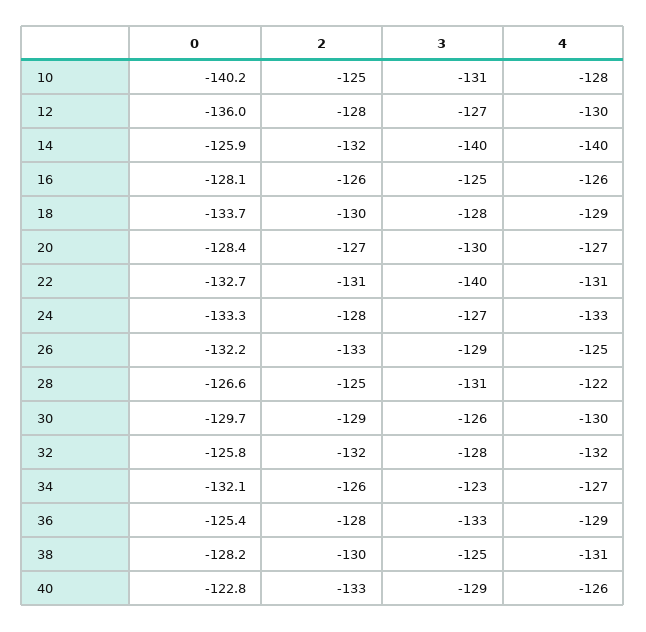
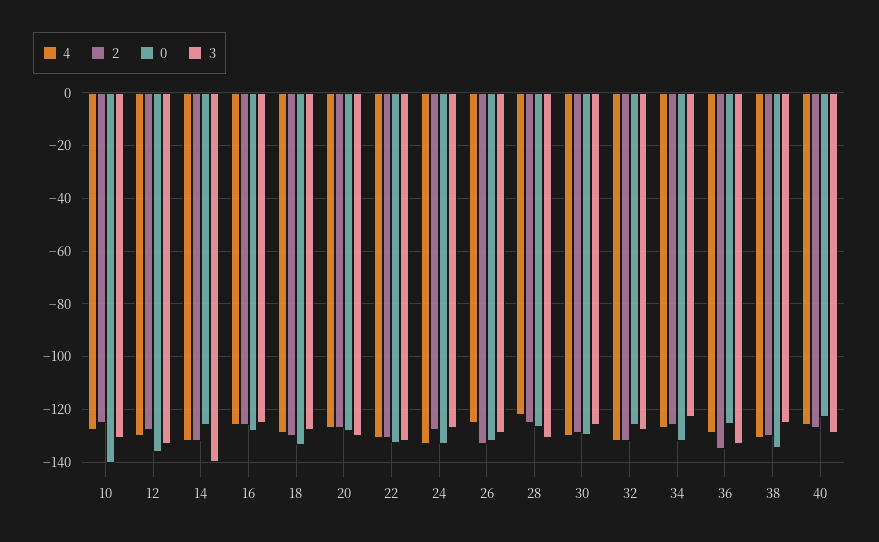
  {
    "0": {
      "10": -140.2,
      "12": -136,
      "14": -125.9,
      "16": -128.1,
      "18": -133.7,
      "20": -128.4,
      "22": -132.7,
      "24": -133.3,
      "26": -132.2,
      "28": -126.6,
      "30": -129.7,
      "32": -125.8,
      "34": -132.1,
      "36": -125.4,
-     "38": -128.2,
+     "38": -135,
      "40": -122.8
    },
    "2": {
      "10": -125,
      "12": -128,
      "14": -132,
      "16": -126,
      "18": -130,
      "20": -127,
      "22": -131,
      "24": -128,
      "26": -133,
      "28": -125,
      "30": -129,
      "32": -132,
      "34": -126,
-     "36": -128,
+     "36": -135,
      "38": -130,
-     "40": -133
+     "40": -127.5
    },
    "3": {
      "10": -131,
-     "12": -127,
+     "12": -132.5,
      "14": -140,
      "16": -125,
      "18": -128,
      "20": -130,
-     "22": -140,
+     "22": -132.5,
      "24": -127,
      "26": -129,
      "28": -131,
      "30": -126,
      "32": -128,
      "34": -123,
      "36": -133,
      "38": -125,
      "40": -129
    },
    "4": {
      "10": -128,
      "12": -130,
-     "14": -140,
+     "14": -132.5,
      "16": -126,
      "18": -129,
      "20": -127,
      "22": -131,
      "24": -133,
      "26": -125,
      "28": -122,
      "30": -130,
      "32": -132,
      "34": -127,
      "36": -129,
      "38": -131,
      "40": -126
    }
  }

